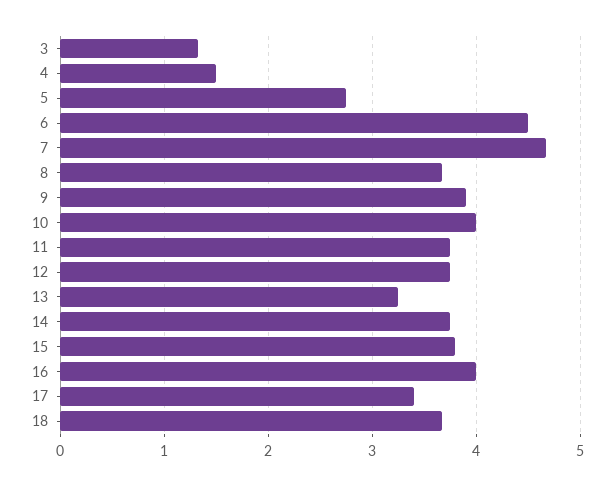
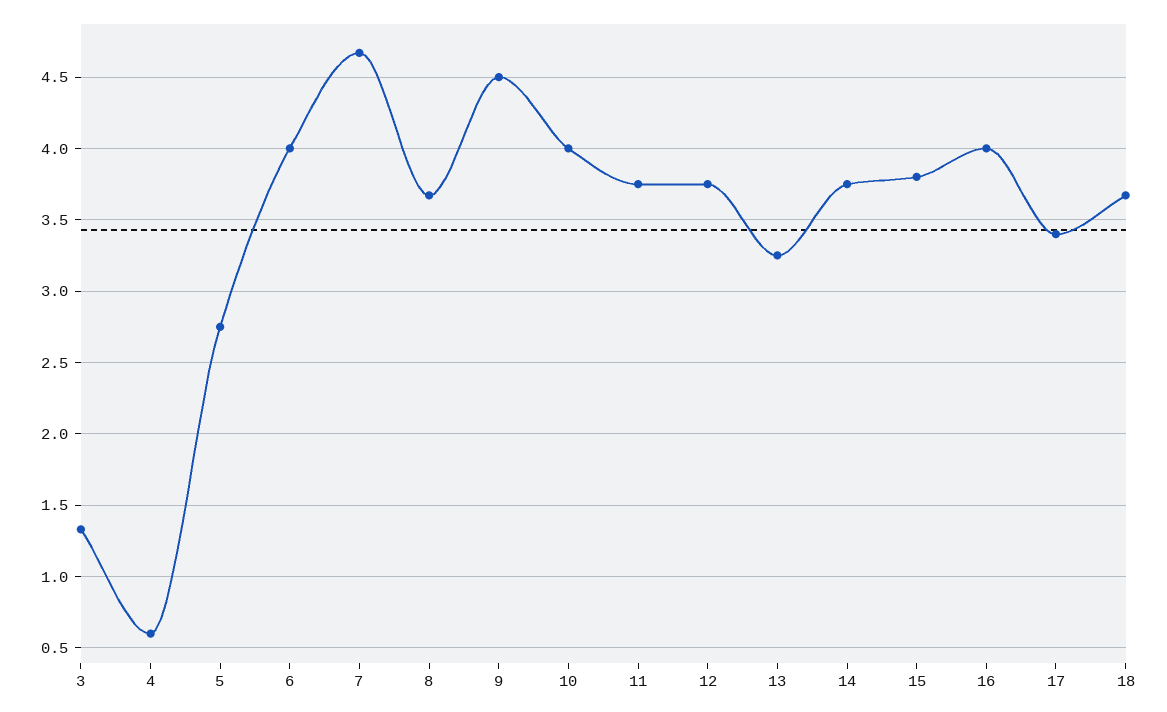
  {
    "3": 1.35,
-   "4": 1.5,
+   "4": 0.6,
    "5": 2.75,
-   "6": 4.5,
+   "6": 4,
    "7": 4.65,
    "8": 3.65,
-   "9": 3.9,
+   "9": 4.5,
    "10": 4,
    "11": 3.75,
    "12": 3.75,
    "13": 3.25,
    "14": 3.75,
    "15": 3.8,
    "16": 4,
    "17": 3.4,
    "18": 3.65
  }

